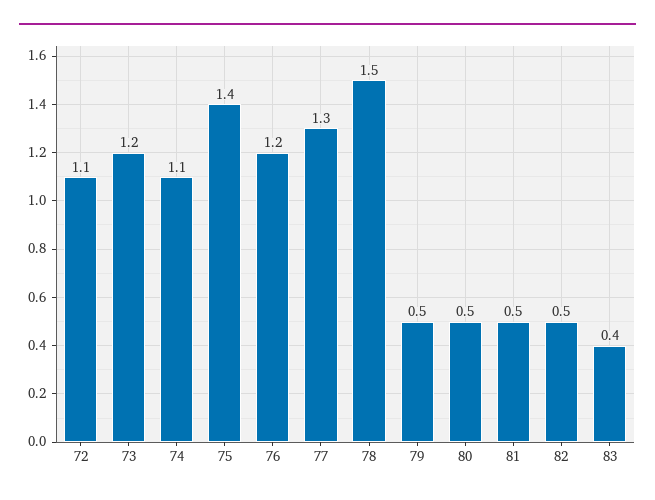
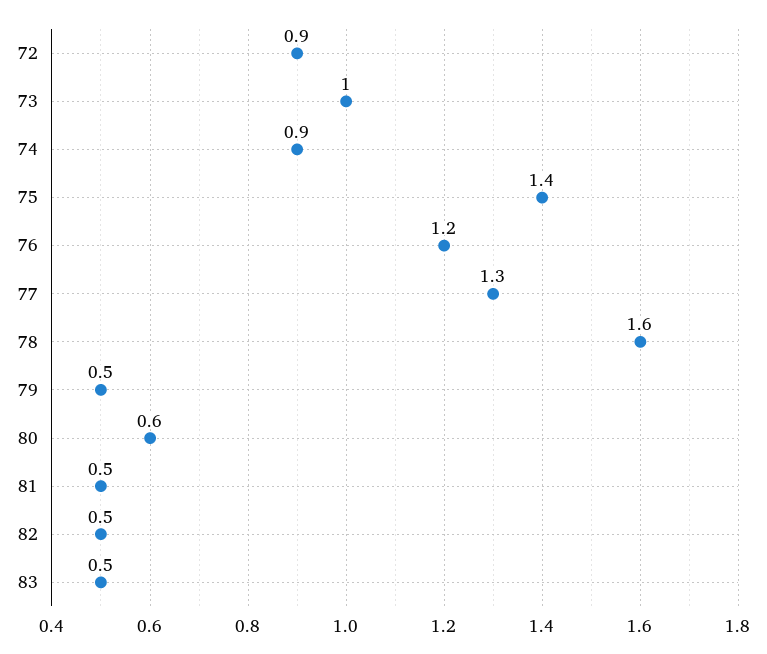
  {
-   "72": 1.1,
+   "72": 0.9,
-   "73": 1.2,
+   "73": 1,
-   "74": 1.1,
+   "74": 0.9,
    "75": 1.4,
    "76": 1.2,
    "77": 1.3,
-   "78": 1.5,
+   "78": 1.6,
    "79": 0.5,
-   "80": 0.5,
+   "80": 0.6,
    "81": 0.5,
    "82": 0.5,
-   "83": 0.4
+   "83": 0.5
  }

